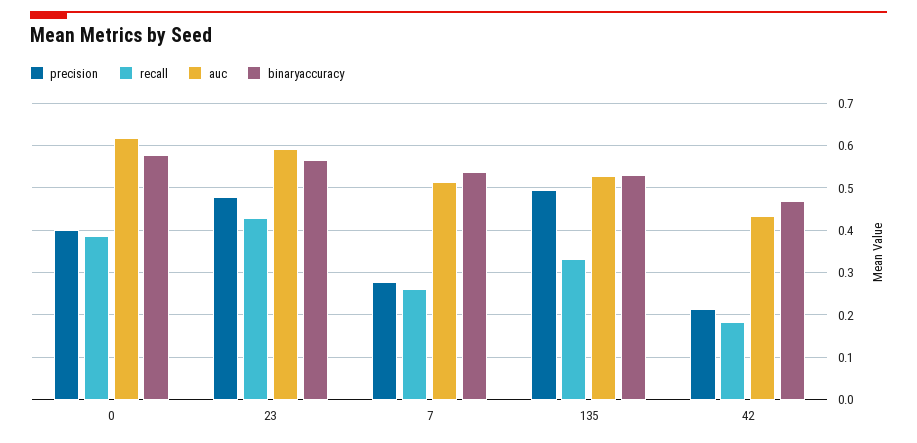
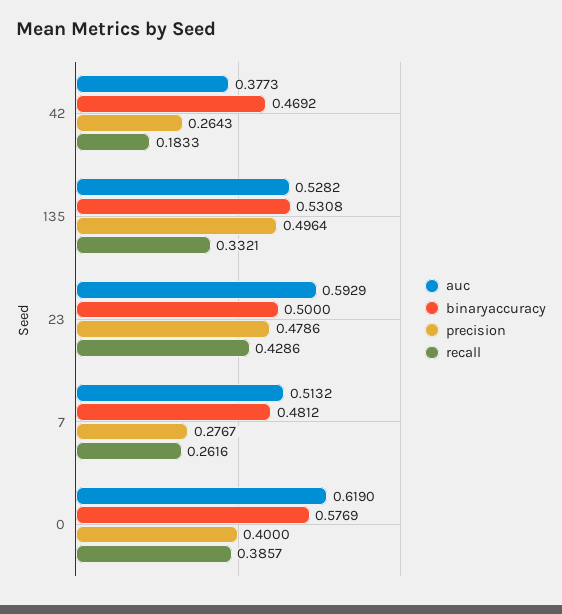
  {
    "precision": {
      "0": 0.4,
      "23": 0.4786,
      "7": 0.2767,
      "135": 0.4964,
-     "42": 0.22
+     "42": 0.2643
    },
    "recall": {
      "0": 0.3857,
      "23": 0.4286,
      "7": 0.2616,
      "135": 0.3321,
      "42": 0.1833
    },
    "auc": {
      "0": 0.619,
      "23": 0.5929,
      "7": 0.5132,
      "135": 0.5282,
-     "42": 0.44
+     "42": 0.3773
    },
    "binaryaccuracy": {
      "0": 0.5769,
-     "23": 0.56,
+     "23": 0.5,
-     "7": 0.54,
+     "7": 0.4812,
      "135": 0.5308,
      "42": 0.4692
    }
  }

